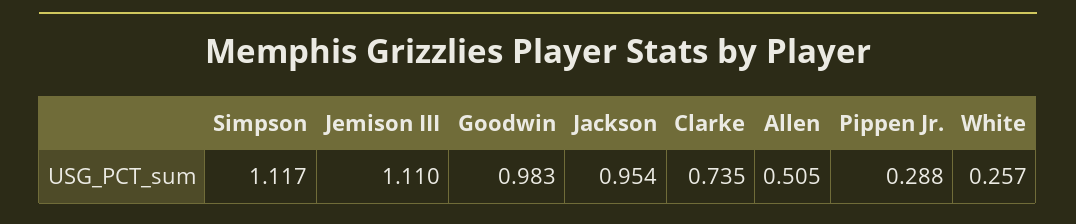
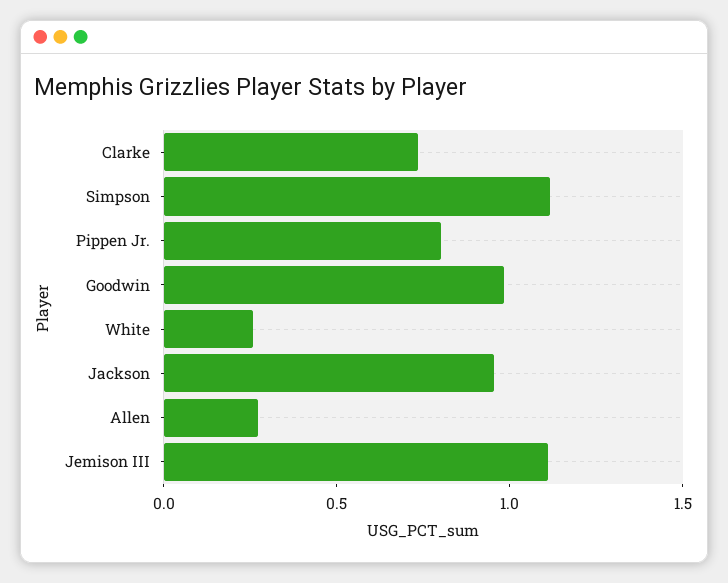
  {
    "Simpson": 1.117,
    "Jemison III": 1.11,
    "Goodwin": 0.983,
    "Jackson": 0.954,
    "Clarke": 0.735,
-   "Allen": 0.505,
+   "Allen": 0.3,
-   "Pippen Jr.": 0.288,
+   "Pippen Jr.": 0.8,
    "White": 0.257
  }

